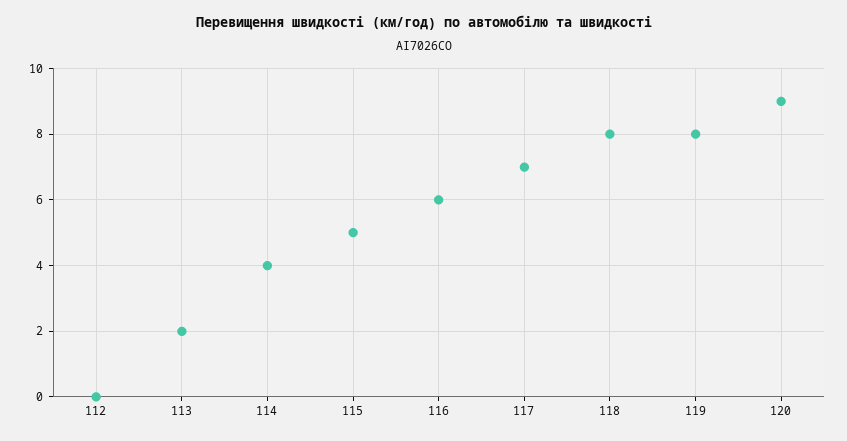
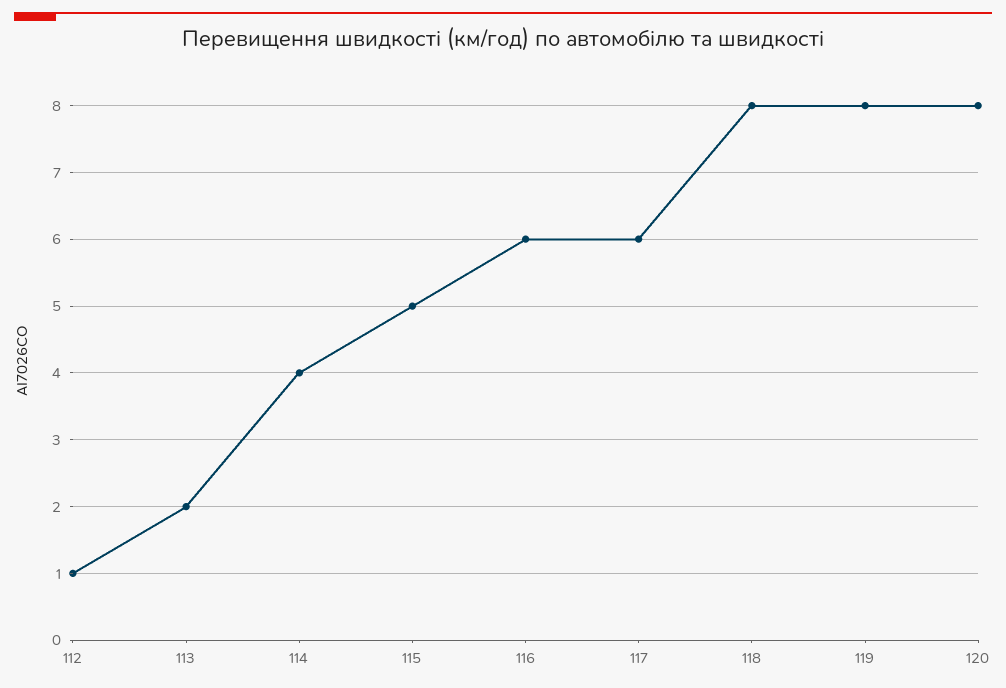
  {
-   "112": 0,
+   "112": 1,
    "113": 2,
    "114": 4,
    "115": 5,
    "116": 6,
-   "117": 7,
+   "117": 6,
    "118": 8,
    "119": 8,
-   "120": 9
+   "120": 8
  }

